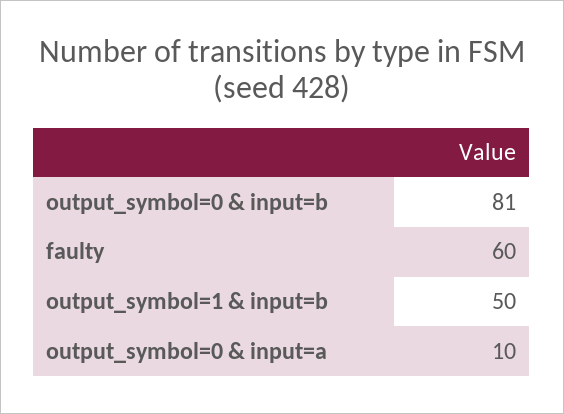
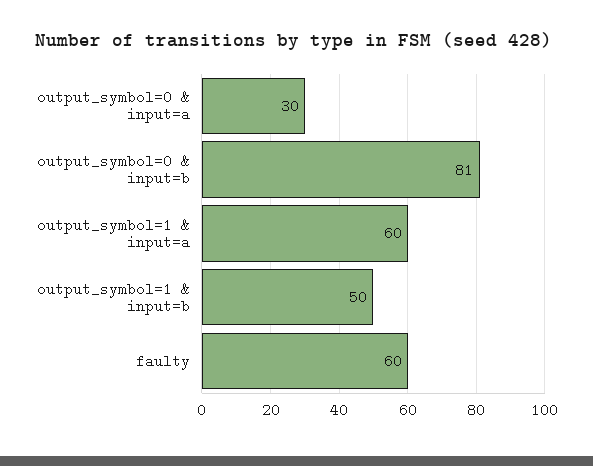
  {
    "output_symbol=0 & input=b": 81,
    "faulty": 60,
    "output_symbol=1 & input=b": 50,
-   "output_symbol=0 & input=a": 10
+   "output_symbol=0 & input=a": 30,
+   "output_symbol=1 & input=a": 60
  }

